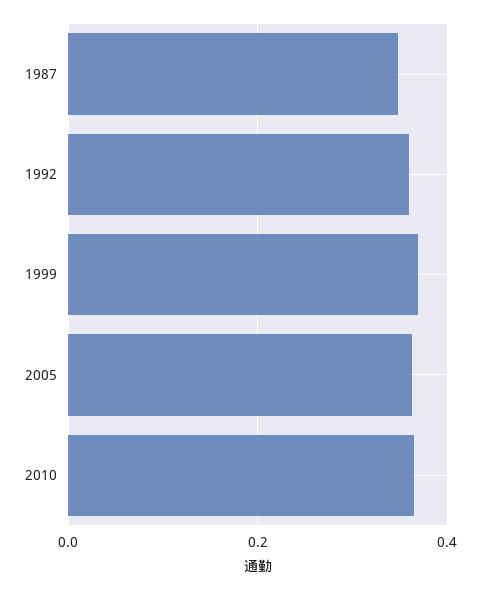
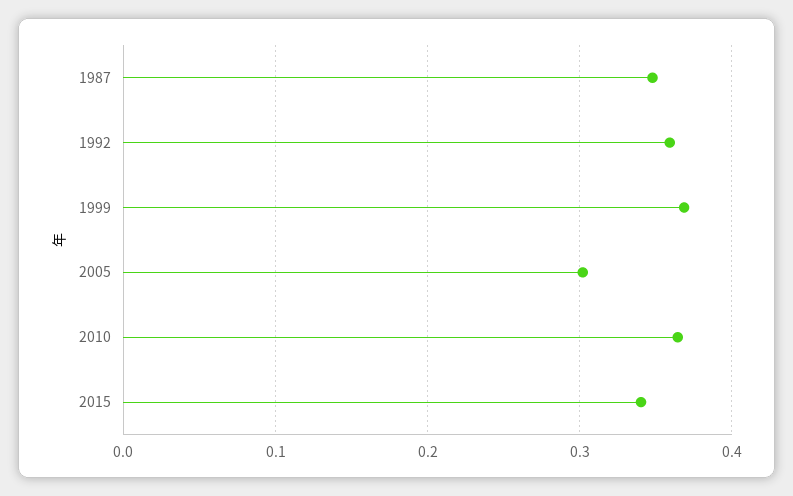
  {
    "1987": 0.35,
    "1992": 0.36,
    "1999": 0.37,
-   "2005": 0.36,
+   "2005": 0.3,
-   "2010": 0.36
+   "2010": 0.36,
+   "2015": 0.34
  }

